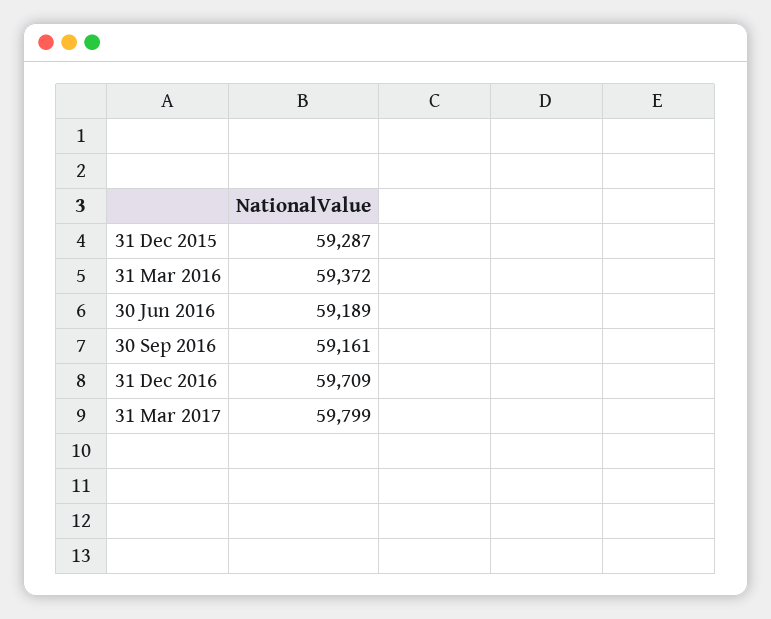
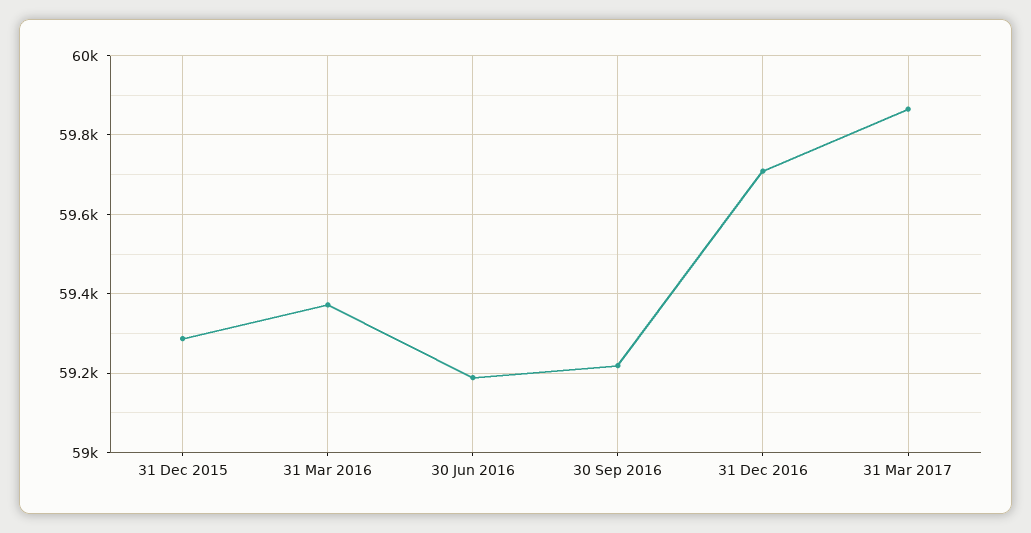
  {
    "31 Dec 2015": 59287,
    "31 Mar 2016": 59372,
    "30 Jun 2016": 59189,
-   "30 Sep 2016": 59161,
+   "30 Sep 2016": 59220,
    "31 Dec 2016": 59709,
-   "31 Mar 2017": 59799
+   "31 Mar 2017": 59860
  }

